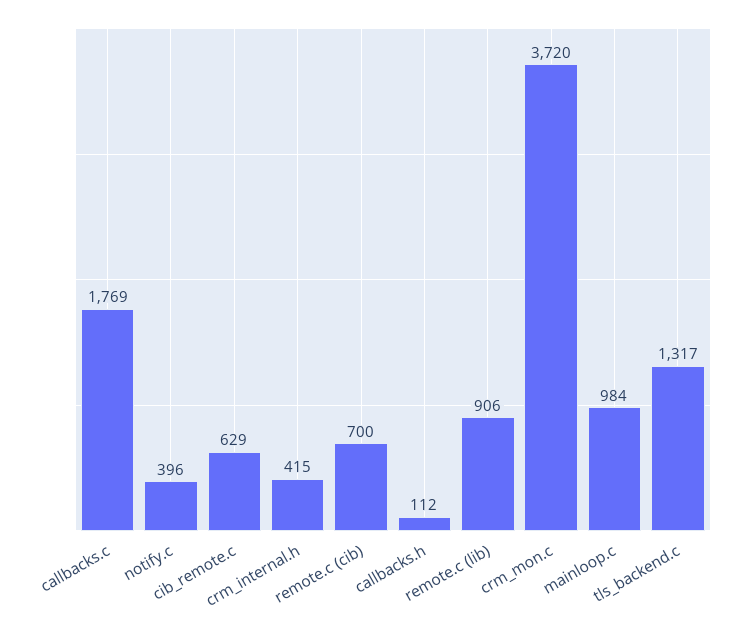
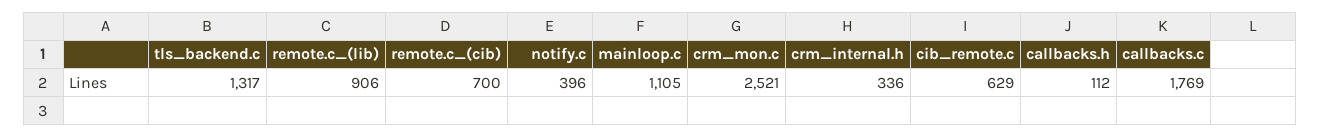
  {
    "callbacks.c": 1769,
    "notify.c": 396,
    "cib_remote.c": 629,
-   "crm_internal.h": 415,
+   "crm_internal.h": 336,
    "remote.c (cib)": 700,
    "callbacks.h": 112,
    "remote.c (lib)": 906,
-   "crm_mon.c": 3720,
+   "crm_mon.c": 2521,
-   "mainloop.c": 984,
+   "mainloop.c": 1105,
    "tls_backend.c": 1317
  }

